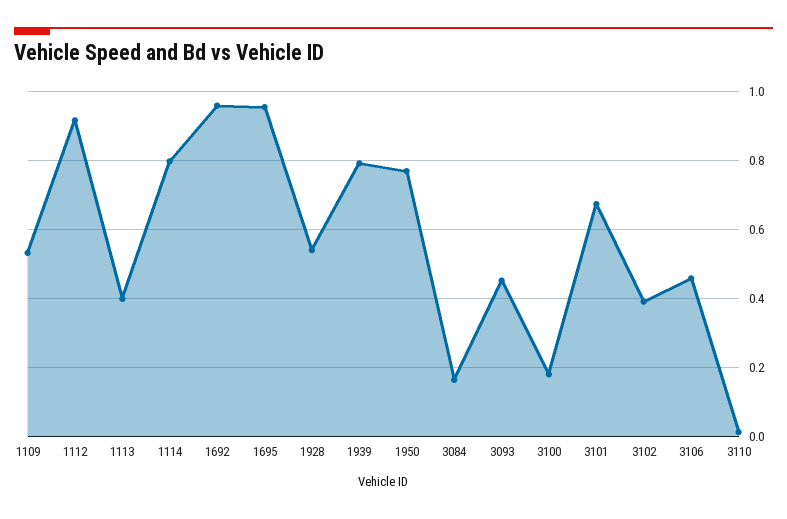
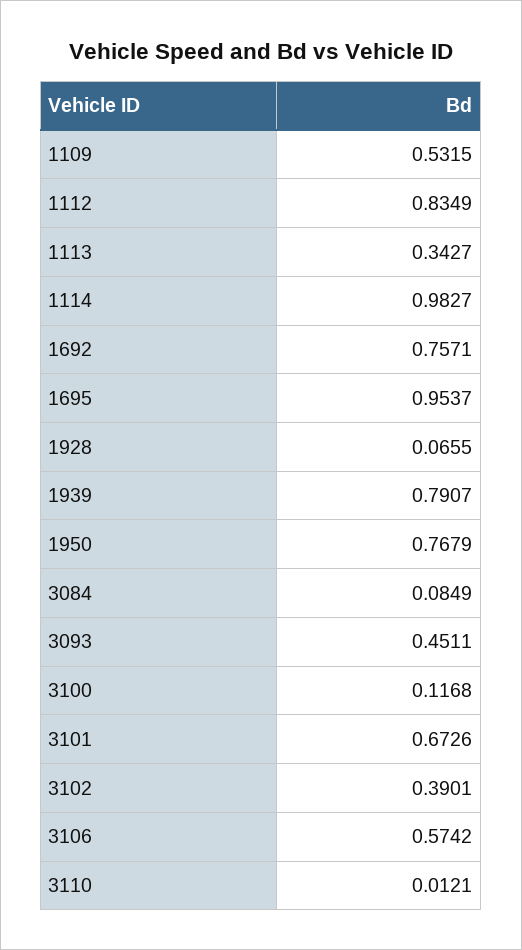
  {
    "1109": 0.5315,
-   "1112": 0.92,
+   "1112": 0.8349,
-   "1113": 0.4,
+   "1113": 0.3427,
-   "1114": 0.8,
+   "1114": 0.9827,
-   "1692": 0.96,
+   "1692": 0.7571,
    "1695": 0.9537,
-   "1928": 0.54,
+   "1928": 0.0655,
    "1939": 0.7907,
    "1950": 0.7679,
-   "3084": 0.16,
+   "3084": 0.0849,
    "3093": 0.4511,
-   "3100": 0.18,
+   "3100": 0.1168,
    "3101": 0.6726,
    "3102": 0.3901,
-   "3106": 0.46,
+   "3106": 0.5742,
    "3110": 0.0121
  }

